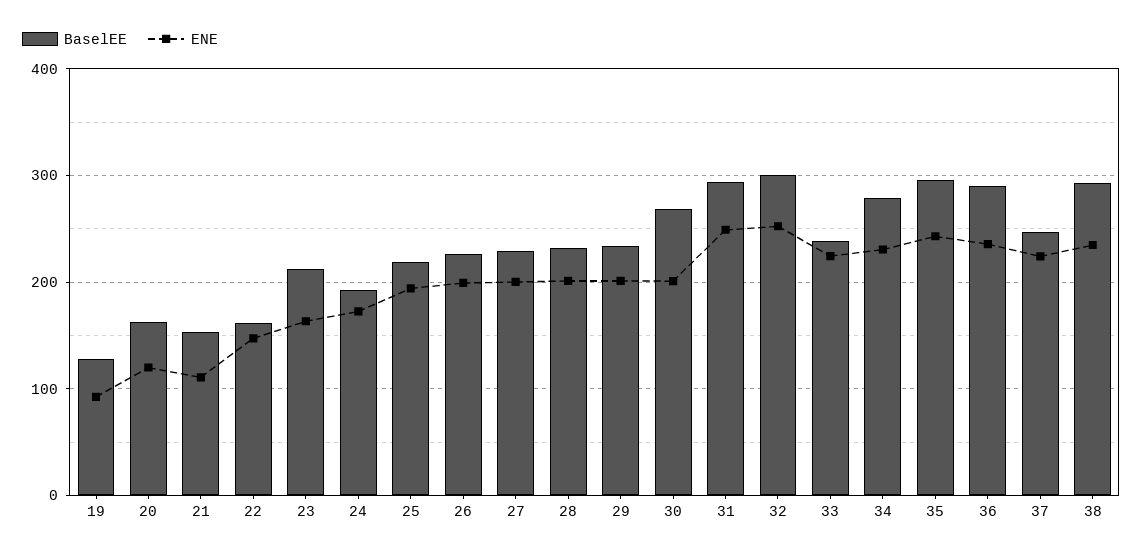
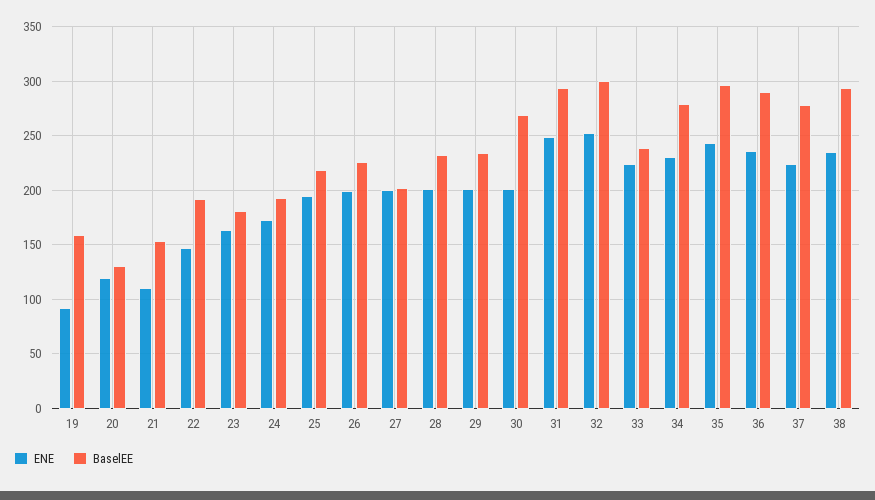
  {
    "BaselEE": {
-     "19": 130,
+     "19": 160,
-     "20": 160,
+     "20": 130,
      "21": 150,
-     "22": 160,
+     "22": 190,
-     "23": 210,
+     "23": 180,
      "24": 190,
      "25": 220,
      "26": 230,
-     "27": 230,
+     "27": 200,
      "28": 230,
      "29": 230,
      "30": 270,
      "31": 290,
      "32": 300,
      "33": 240,
      "34": 280,
      "35": 300,
      "36": 290,
-     "37": 250,
+     "37": 280,
      "38": 290
    },
    "ENE": {
      "19": 90,
      "20": 120,
      "21": 110,
      "22": 150,
      "23": 160,
      "24": 170,
      "25": 190,
      "26": 200,
      "27": 200,
      "28": 200,
      "29": 200,
      "30": 200,
      "31": 250,
      "32": 250,
      "33": 220,
      "34": 230,
      "35": 240,
      "36": 240,
      "37": 220,
      "38": 230
    }
  }

